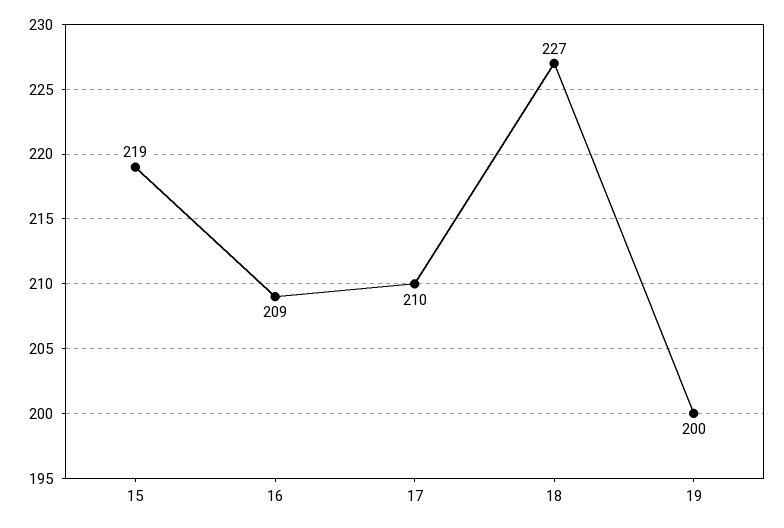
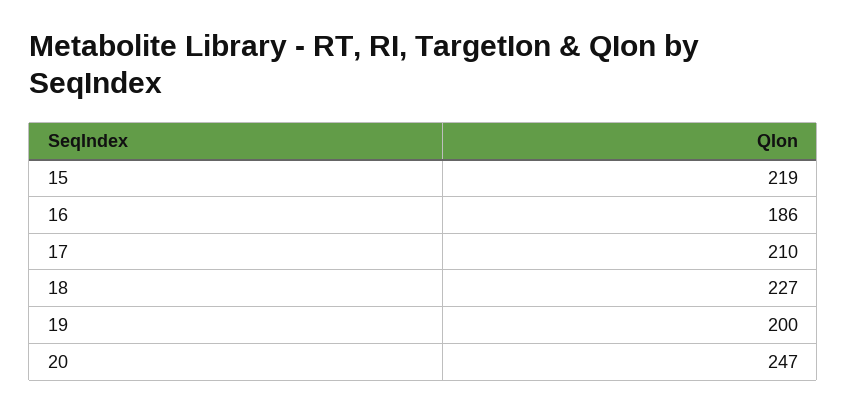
  {
    "15": 219,
-   "16": 209,
+   "16": 186,
    "17": 210,
    "18": 227,
-   "19": 200
+   "19": 200,
+   "20": 247
  }

